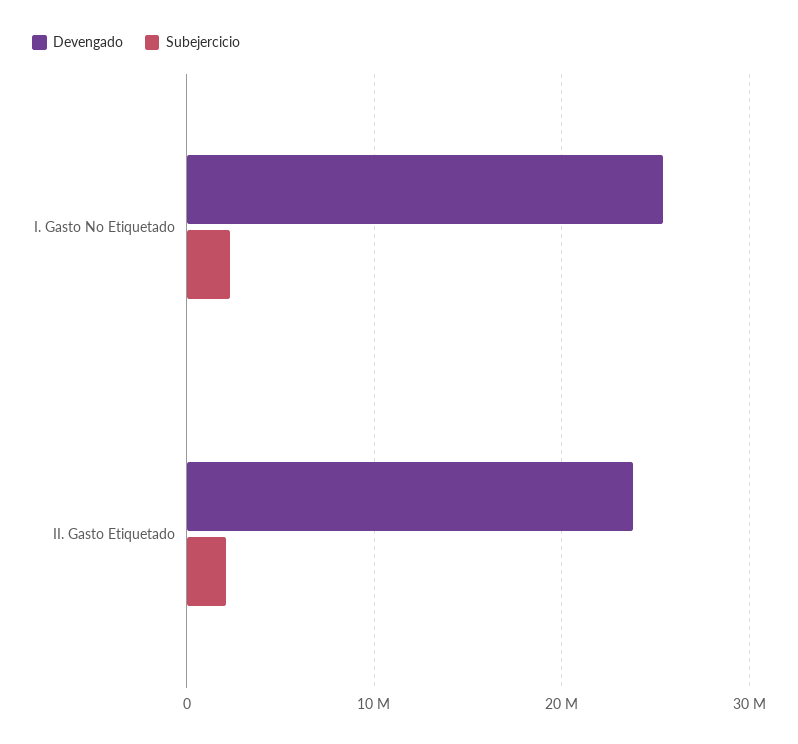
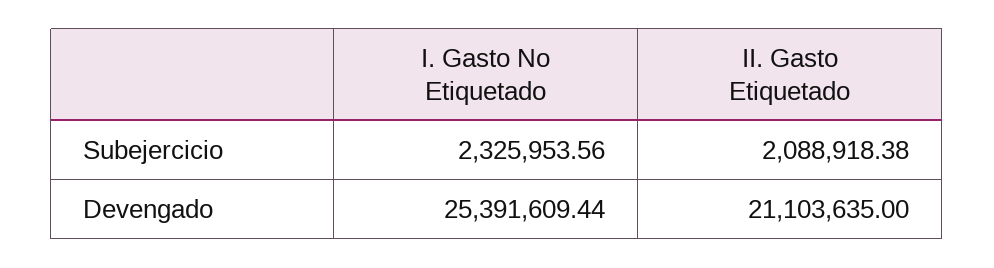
  {
    "Devengado": {
      "I. Gasto No Etiquetado": 25391609.44,
-     "II. Gasto Etiquetado": 24000000
+     "II. Gasto Etiquetado": 21103635
    },
    "Subejercicio": {
      "I. Gasto No Etiquetado": 2325953.56,
      "II. Gasto Etiquetado": 2088918.38
    }
  }

